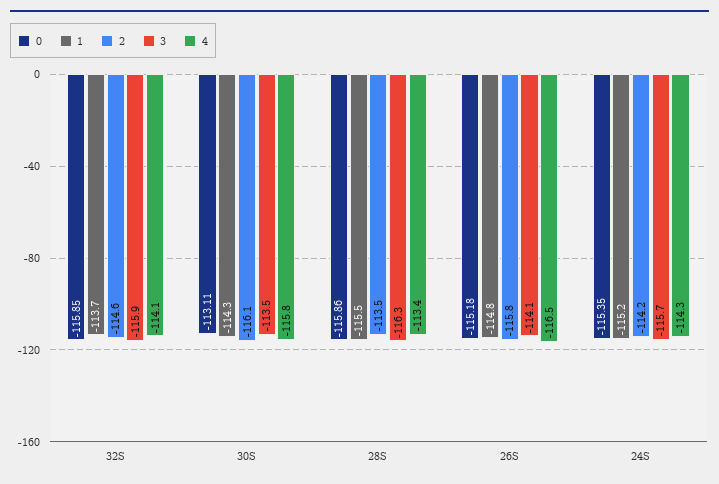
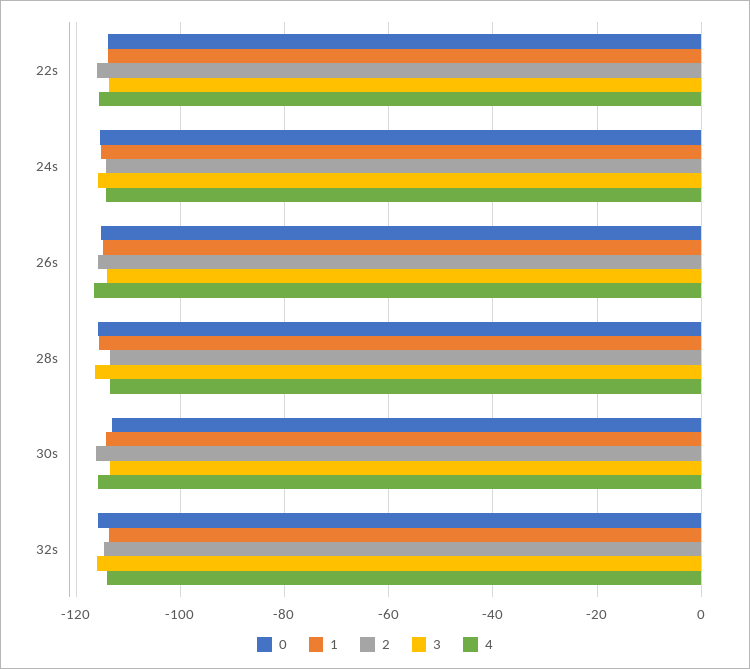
  {
    "0": {
      "32S": -115.85,
      "30S": -113.11,
      "28S": -115.86,
      "26S": -115.18,
-     "24S": -115.35
+     "24S": -115.35,
+     "22s": -114
    },
    "1": {
      "32S": -113.7,
      "30S": -114.3,
      "28S": -115.5,
      "26S": -114.8,
-     "24S": -115.2
+     "24S": -115.2,
+     "22s": -114
    },
    "2": {
      "32S": -114.6,
      "30S": -116.1,
      "28S": -113.5,
      "26S": -115.8,
-     "24S": -114.2
+     "24S": -114.2,
+     "22s": -116
    },
    "3": {
      "32S": -115.9,
      "30S": -113.5,
      "28S": -116.3,
      "26S": -114.1,
-     "24S": -115.7
+     "24S": -115.7,
+     "22s": -114
    },
    "4": {
      "32S": -114.1,
      "30S": -115.8,
      "28S": -113.4,
      "26S": -116.5,
-     "24S": -114.3
+     "24S": -114.3,
+     "22s": -116
    }
  }

